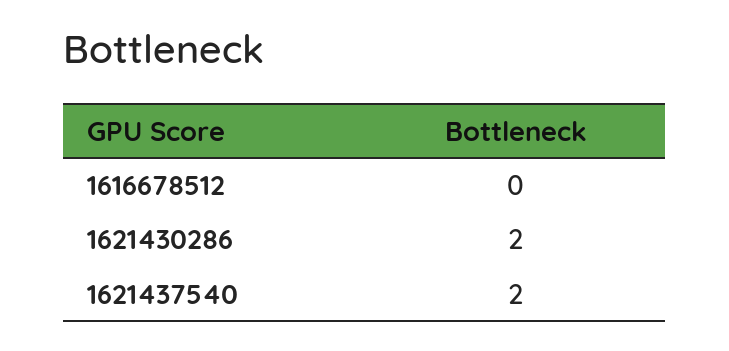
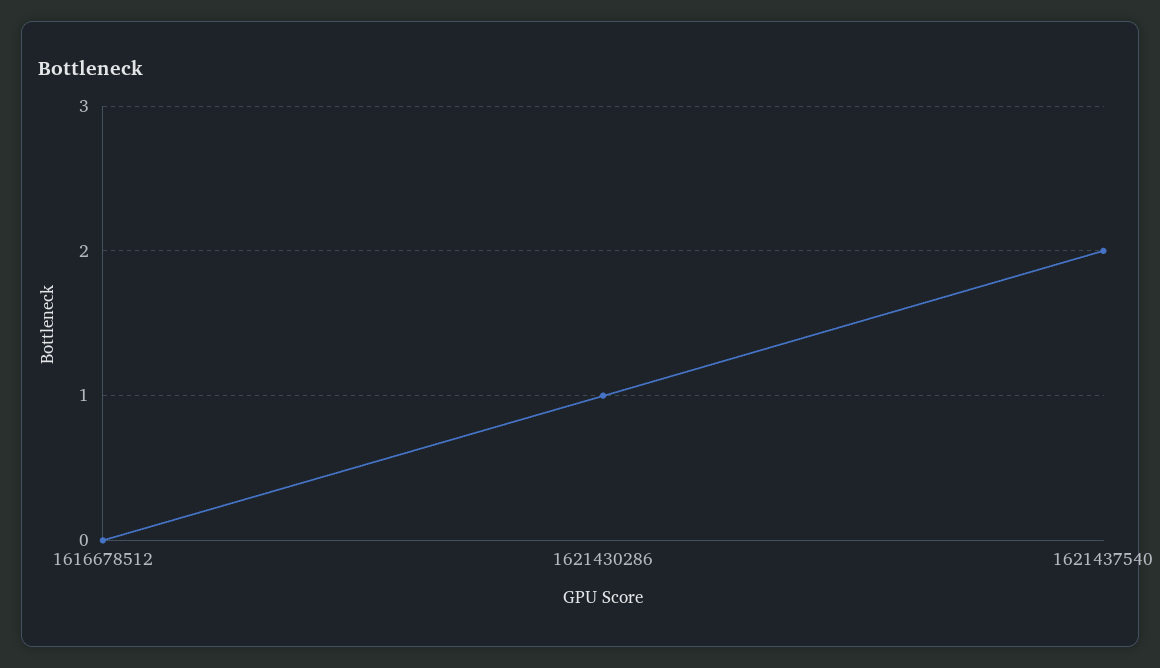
  {
    "1616678512": 0,
-   "1621430286": 2,
+   "1621430286": 1,
    "1621437540": 2
  }

